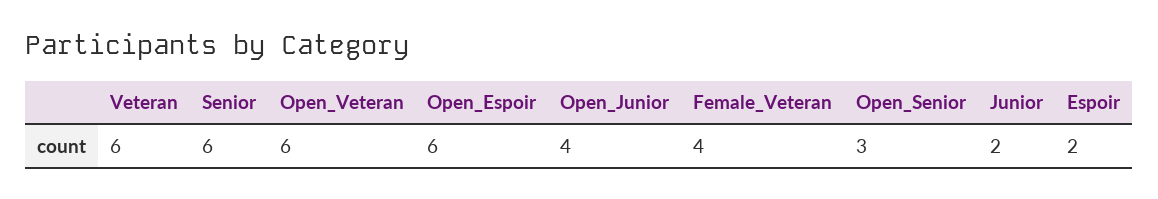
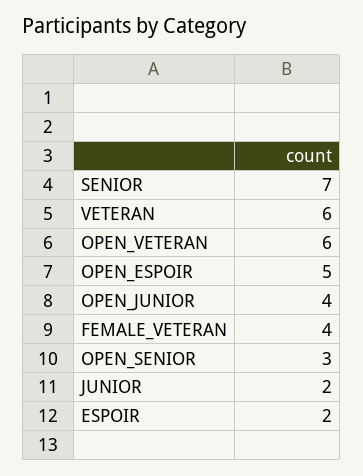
  {
    "Veteran": 6,
-   "Senior": 6,
+   "Senior": 7,
    "Open_Veteran": 6,
-   "Open_Espoir": 6,
+   "Open_Espoir": 5,
    "Open_Junior": 4,
    "Female_Veteran": 4,
    "Open_Senior": 3,
    "Junior": 2,
    "Espoir": 2
  }

